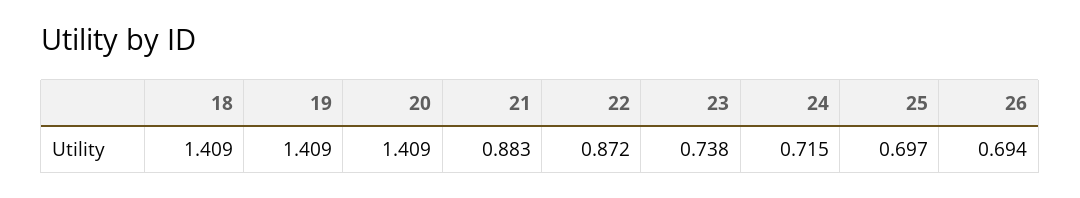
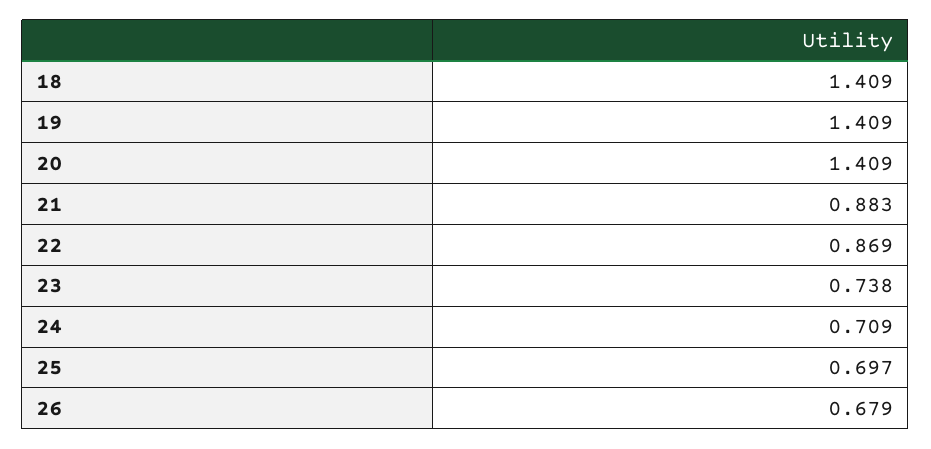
  {
    "18": 1.409,
    "19": 1.409,
    "20": 1.409,
    "21": 0.883,
-   "22": 0.872,
+   "22": 0.869,
    "23": 0.738,
-   "24": 0.715,
+   "24": 0.709,
    "25": 0.697,
-   "26": 0.694
+   "26": 0.679
  }

